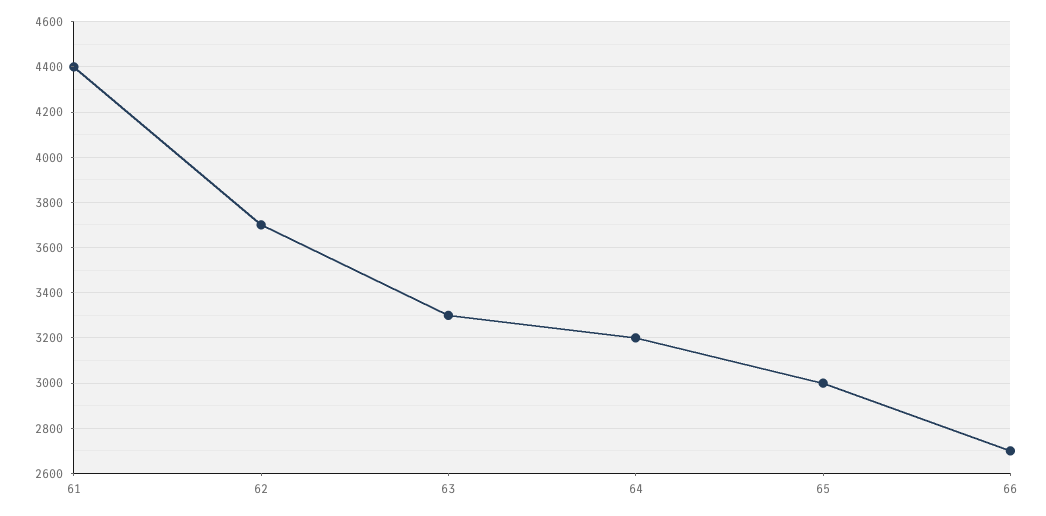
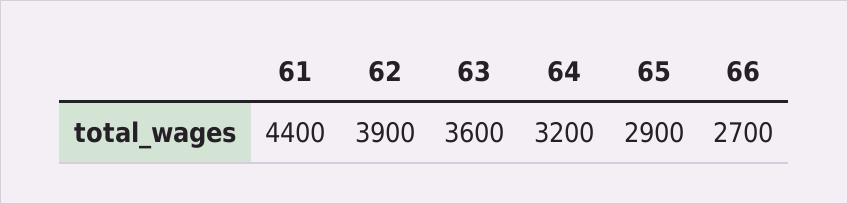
  {
    "61": 4400,
-   "62": 3700,
+   "62": 3900,
-   "63": 3300,
+   "63": 3600,
    "64": 3200,
-   "65": 3000,
+   "65": 2900,
    "66": 2700
  }

